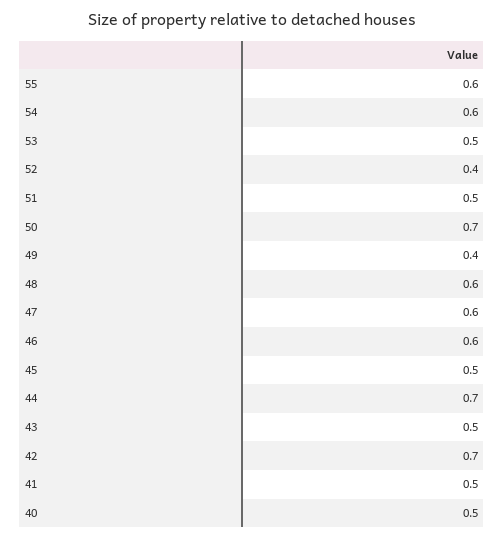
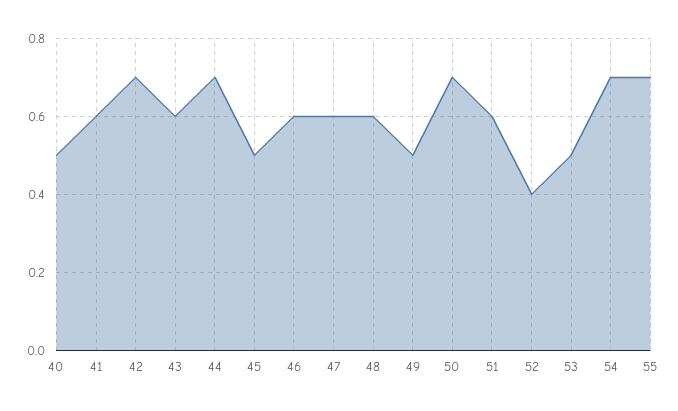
  {
-   "55": 0.6,
+   "55": 0.7,
-   "54": 0.6,
+   "54": 0.7,
    "53": 0.5,
    "52": 0.4,
-   "51": 0.5,
+   "51": 0.6,
    "50": 0.7,
-   "49": 0.4,
+   "49": 0.5,
    "48": 0.6,
    "47": 0.6,
    "46": 0.6,
    "45": 0.5,
    "44": 0.7,
-   "43": 0.5,
+   "43": 0.6,
    "42": 0.7,
-   "41": 0.5,
+   "41": 0.6,
    "40": 0.5
  }

